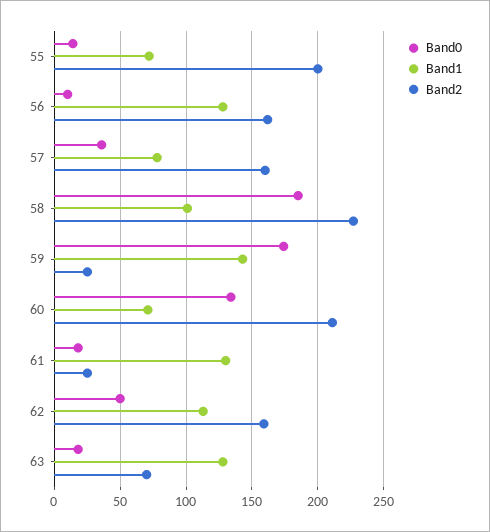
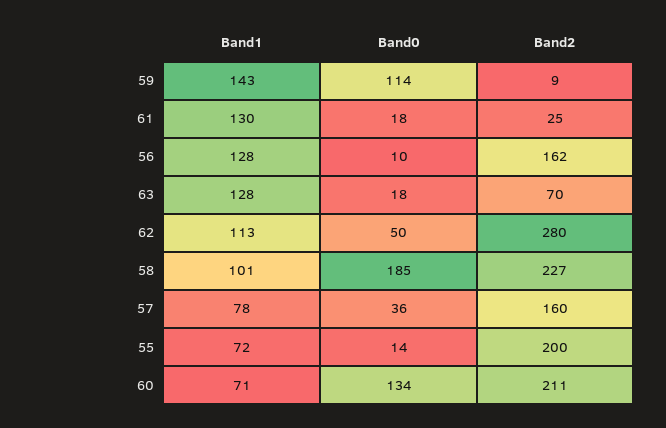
  {
    "Band0": {
      "55": 14,
      "56": 10,
      "57": 36,
      "58": 185,
-     "59": 175,
+     "59": 114,
      "60": 134,
      "61": 18,
      "62": 50,
      "63": 18
    },
    "Band1": {
      "55": 72,
      "56": 128,
      "57": 78,
      "58": 101,
      "59": 143,
      "60": 71,
      "61": 130,
      "62": 113,
      "63": 128
    },
    "Band2": {
      "55": 200,
      "56": 162,
      "57": 160,
      "58": 227,
-     "59": 25,
+     "59": 9,
      "60": 211,
      "61": 25,
-     "62": 160,
+     "62": 280,
      "63": 70
    }
  }

